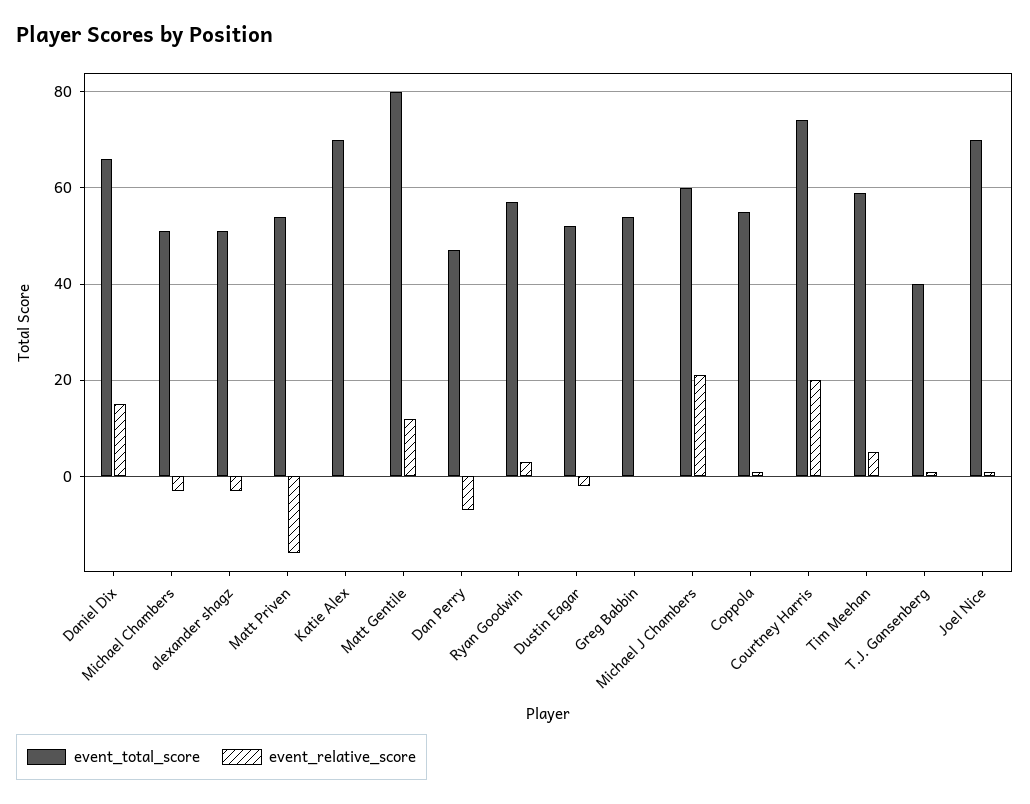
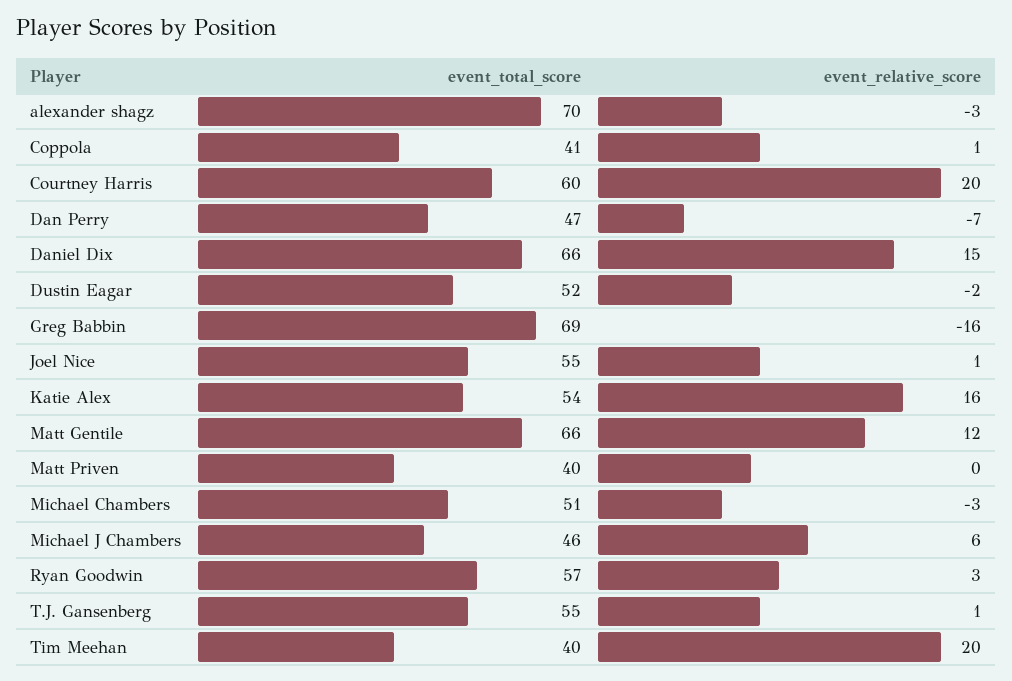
  {
    "event_total_score": {
      "Daniel Dix": 66,
      "Michael Chambers": 51,
-     "alexander shagz": 50,
+     "alexander shagz": 70,
-     "Matt Priven": 55,
+     "Matt Priven": 40,
-     "Katie Alex": 70,
+     "Katie Alex": 54,
-     "Matt Gentile": 80,
+     "Matt Gentile": 66,
      "Dan Perry": 47,
      "Ryan Goodwin": 57,
      "Dustin Eagar": 52,
-     "Greg Babbin": 55,
+     "Greg Babbin": 69,
-     "Michael J Chambers": 60,
+     "Michael J Chambers": 46,
-     "Coppola": 55,
+     "Coppola": 41,
-     "Courtney Harris": 75,
+     "Courtney Harris": 60,
-     "Tim Meehan": 60,
+     "Tim Meehan": 40,
-     "T.J. Gansenberg": 40,
+     "T.J. Gansenberg": 55,
-     "Joel Nice": 70
+     "Joel Nice": 55
    },
    "event_relative_score": {
      "Daniel Dix": 15,
      "Michael Chambers": -3,
      "alexander shagz": -3,
-     "Matt Priven": -15,
+     "Matt Priven": 0,
-     "Katie Alex": 0,
+     "Katie Alex": 16,
      "Matt Gentile": 12,
      "Dan Perry": -7,
      "Ryan Goodwin": 3,
      "Dustin Eagar": -2,
-     "Greg Babbin": 0,
+     "Greg Babbin": -16,
-     "Michael J Chambers": 20,
+     "Michael J Chambers": 6,
      "Coppola": 1,
      "Courtney Harris": 20,
-     "Tim Meehan": 5,
+     "Tim Meehan": 20,
      "T.J. Gansenberg": 1,
      "Joel Nice": 1
    }
  }

